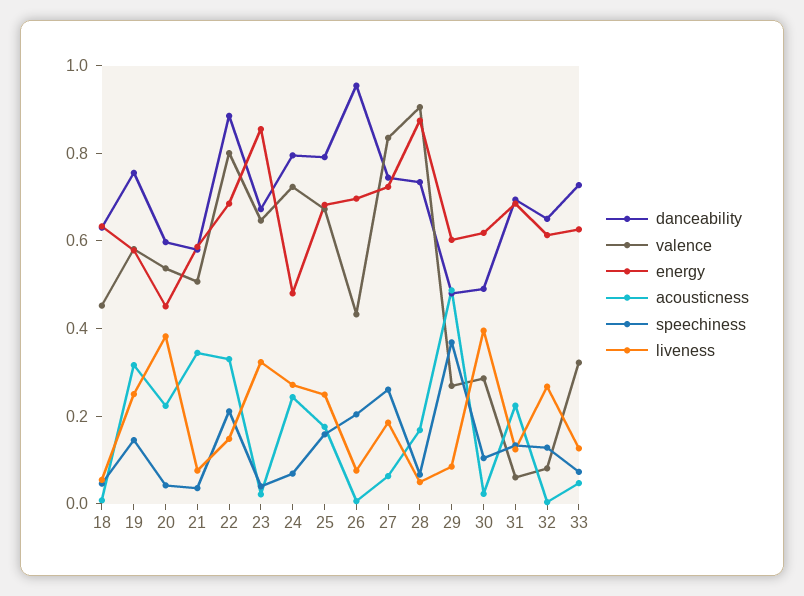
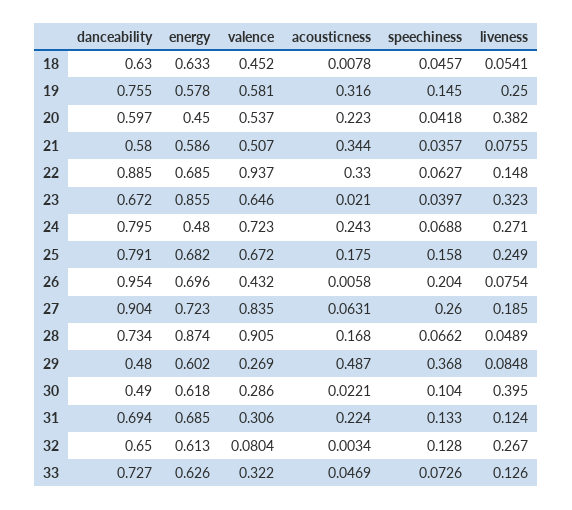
  {
    "danceability": {
      "18": 0.63,
      "19": 0.755,
      "20": 0.597,
      "21": 0.58,
      "22": 0.885,
      "23": 0.672,
      "24": 0.795,
      "25": 0.791,
      "26": 0.954,
-     "27": 0.75,
+     "27": 0.904,
      "28": 0.734,
      "29": 0.48,
      "30": 0.49,
      "31": 0.694,
      "32": 0.65,
      "33": 0.727
    },
    "valence": {
      "18": 0.452,
      "19": 0.581,
      "20": 0.537,
      "21": 0.507,
-     "22": 0.8,
+     "22": 0.937,
      "23": 0.646,
      "24": 0.723,
      "25": 0.672,
      "26": 0.432,
      "27": 0.835,
      "28": 0.905,
      "29": 0.269,
      "30": 0.286,
-     "31": 0.05,
+     "31": 0.306,
      "32": 0.0804,
      "33": 0.322
    },
    "energy": {
      "18": 0.633,
      "19": 0.578,
      "20": 0.45,
      "21": 0.586,
      "22": 0.685,
      "23": 0.855,
      "24": 0.48,
      "25": 0.682,
      "26": 0.696,
      "27": 0.723,
      "28": 0.874,
      "29": 0.602,
      "30": 0.618,
      "31": 0.685,
      "32": 0.613,
      "33": 0.626
    },
    "acousticness": {
      "18": 0.0078,
      "19": 0.316,
      "20": 0.223,
      "21": 0.344,
      "22": 0.33,
      "23": 0.021,
      "24": 0.243,
      "25": 0.175,
      "26": 0.0058,
      "27": 0.0631,
      "28": 0.168,
      "29": 0.487,
      "30": 0.0221,
      "31": 0.224,
      "32": 0.0034,
      "33": 0.0469
    },
    "speechiness": {
      "18": 0.0457,
      "19": 0.145,
      "20": 0.0418,
      "21": 0.0357,
-     "22": 0.2,
+     "22": 0.0627,
      "23": 0.0397,
      "24": 0.0688,
      "25": 0.158,
      "26": 0.204,
      "27": 0.26,
      "28": 0.0662,
      "29": 0.368,
      "30": 0.104,
      "31": 0.133,
      "32": 0.128,
      "33": 0.0726
    },
    "liveness": {
      "18": 0.0541,
      "19": 0.25,
      "20": 0.382,
      "21": 0.0755,
      "22": 0.148,
      "23": 0.323,
      "24": 0.271,
      "25": 0.249,
      "26": 0.0754,
      "27": 0.185,
      "28": 0.0489,
      "29": 0.0848,
      "30": 0.395,
      "31": 0.124,
      "32": 0.267,
      "33": 0.126
    }
  }

